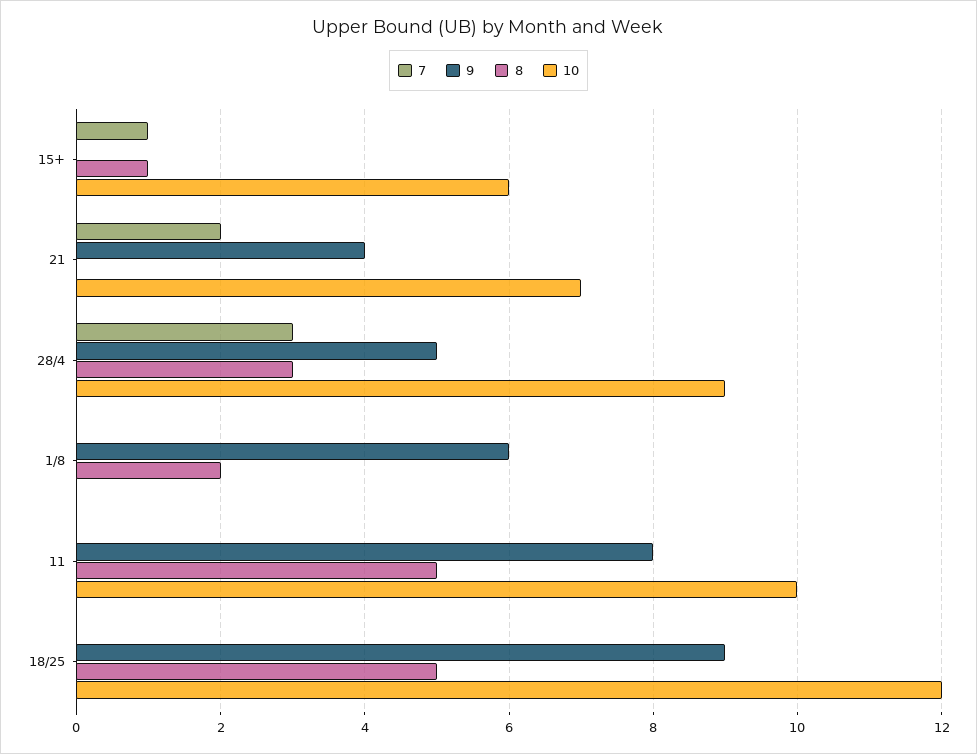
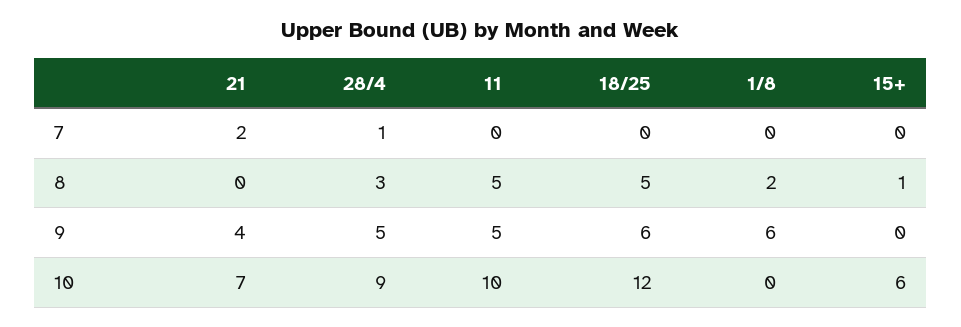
  {
    "7": {
-     "15+": 1,
+     "15+": 0,
      "21": 2,
-     "28/4": 3,
+     "28/4": 1,
      "1/8": 0,
      "11": 0,
      "18/25": 0
    },
    "9": {
      "15+": 0,
      "21": 4,
      "28/4": 5,
      "1/8": 6,
-     "11": 8,
+     "11": 5,
-     "18/25": 9
+     "18/25": 6
    },
    "8": {
      "15+": 1,
      "21": 0,
      "28/4": 3,
      "1/8": 2,
      "11": 5,
      "18/25": 5
    },
    "10": {
      "15+": 6,
      "21": 7,
      "28/4": 9,
      "1/8": 0,
      "11": 10,
      "18/25": 12
    }
  }

